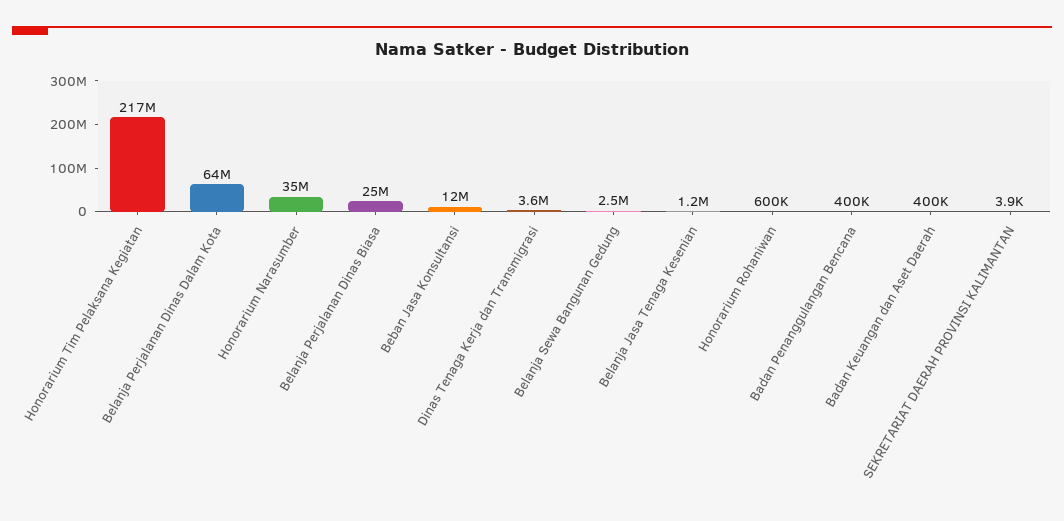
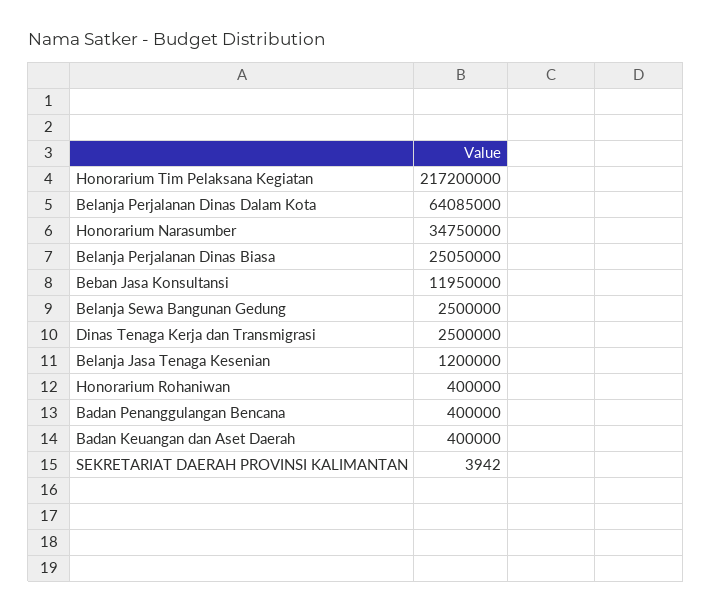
  {
    "Honorarium Tim Pelaksana Kegiatan": 217200000,
    "Belanja Perjalanan Dinas Dalam Kota": 64085000,
    "Honorarium Narasumber": 34750000,
    "Belanja Perjalanan Dinas Biasa": 25050000,
    "Beban Jasa Konsultansi": 11950000,
-   "Dinas Tenaga Kerja dan Transmigrasi": 3600000,
+   "Dinas Tenaga Kerja dan Transmigrasi": 2500000,
    "Belanja Sewa Bangunan Gedung": 2500000,
    "Belanja Jasa Tenaga Kesenian": 1200000,
-   "Honorarium Rohaniwan": 600000,
+   "Honorarium Rohaniwan": 400000,
    "Badan Penanggulangan Bencana": 400000,
    "Badan Keuangan dan Aset Daerah": 400000,
    "SEKRETARIAT DAERAH PROVINSI KALIMANTAN": 3942
  }

